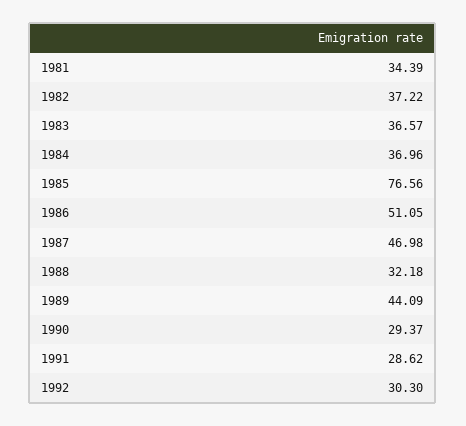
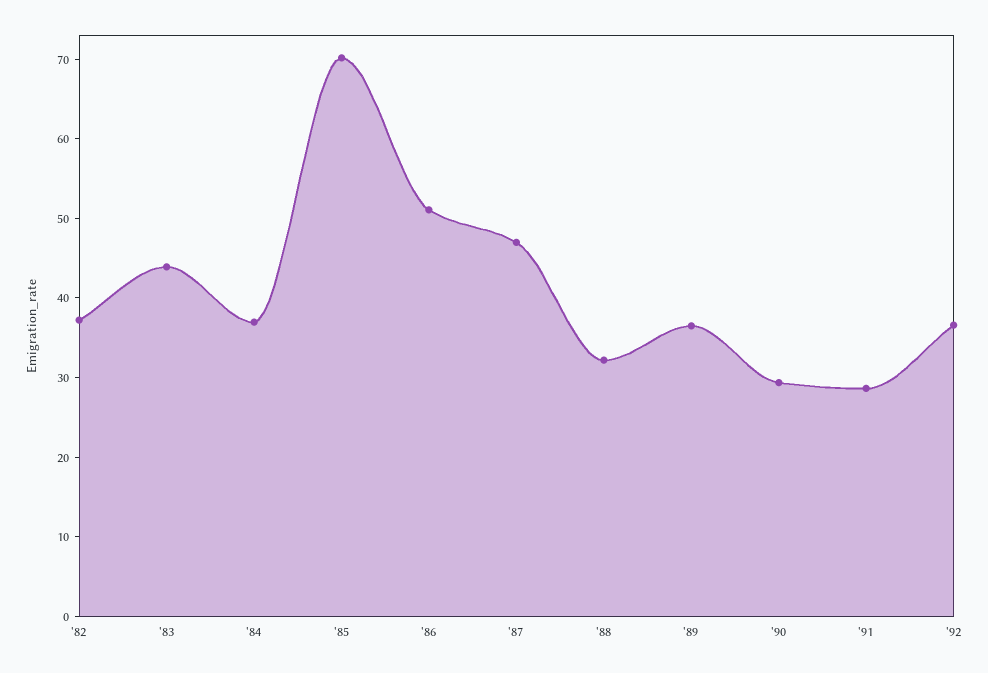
  {
-   "1981": 34.39,
    "1982": 37.22,
-   "1983": 36.57,
+   "1983": 44,
    "1984": 36.96,
-   "1985": 76.56,
+   "1985": 70,
    "1986": 51.05,
    "1987": 46.98,
    "1988": 32.18,
-   "1989": 44.09,
+   "1989": 36,
    "1990": 29.37,
    "1991": 28.62,
-   "1992": 30.3
+   "1992": 36
  }

